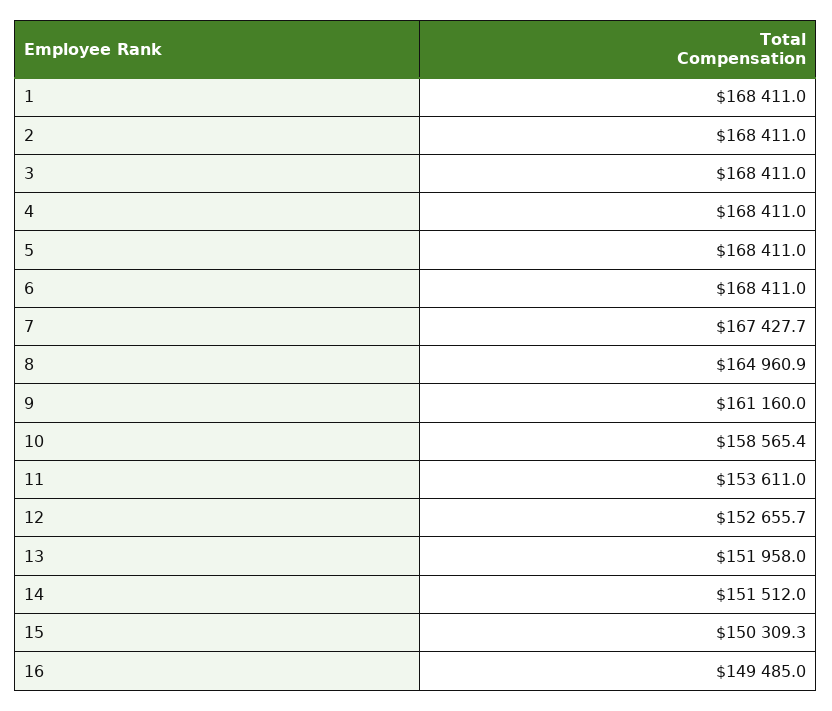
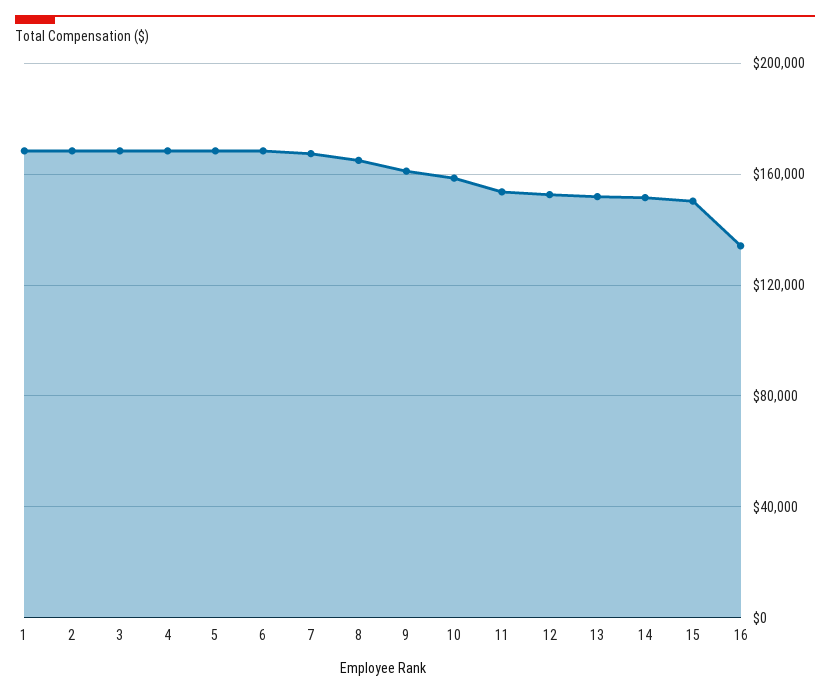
  {
    "1": 168411,
    "2": 168411,
    "3": 168411,
    "4": 168411,
    "5": 168411,
    "6": 168411,
    "7": 167427.7,
    "8": 164960.9,
    "9": 161160,
    "10": 158565.4,
    "11": 153611,
    "12": 152655.7,
    "13": 151958,
    "14": 151512,
    "15": 150309.3,
-   "16": 149485
+   "16": 135000
  }

